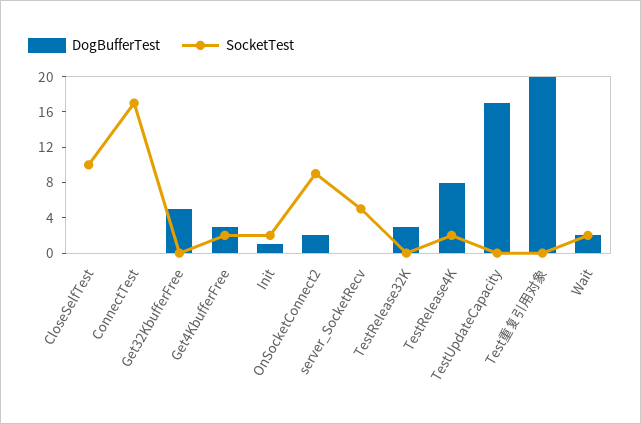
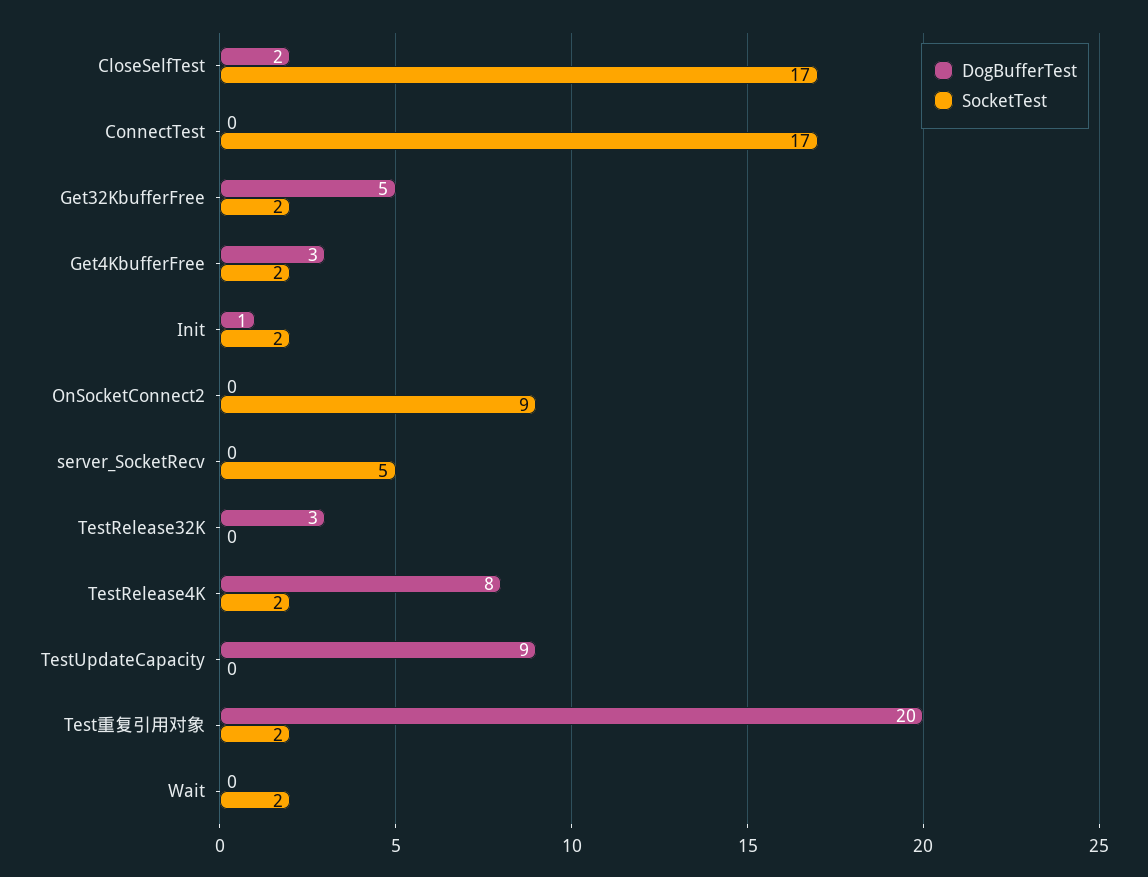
  {
    "DogBufferTest": {
-     "CloseSelfTest": 0,
+     "CloseSelfTest": 2,
      "ConnectTest": 0,
      "Get32KbufferFree": 5,
      "Get4KbufferFree": 3,
      "Init": 1,
-     "OnSocketConnect2": 2,
+     "OnSocketConnect2": 0,
      "server_SocketRecv": 0,
      "TestRelease32K": 3,
      "TestRelease4K": 8,
-     "TestUpdateCapacity": 17,
+     "TestUpdateCapacity": 9,
      "Test重复引用对象": 20,
-     "Wait": 2
+     "Wait": 0
    },
    "SocketTest": {
-     "CloseSelfTest": 10,
+     "CloseSelfTest": 17,
      "ConnectTest": 17,
-     "Get32KbufferFree": 0,
+     "Get32KbufferFree": 2,
      "Get4KbufferFree": 2,
      "Init": 2,
      "OnSocketConnect2": 9,
      "server_SocketRecv": 5,
      "TestRelease32K": 0,
      "TestRelease4K": 2,
      "TestUpdateCapacity": 0,
-     "Test重复引用对象": 0,
+     "Test重复引用对象": 2,
      "Wait": 2
    }
  }

